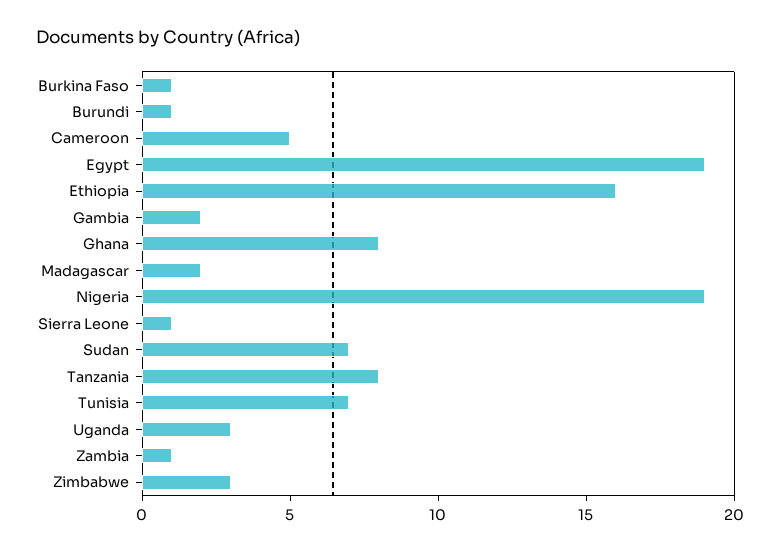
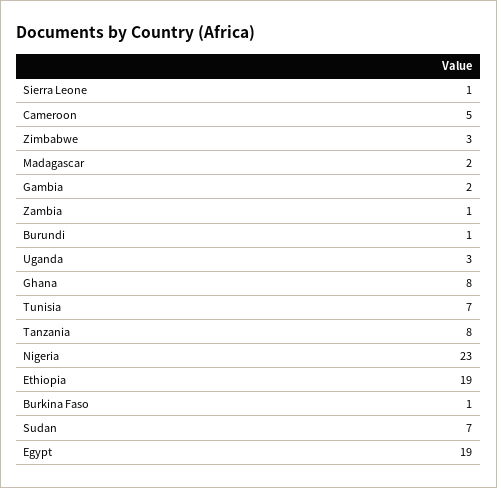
  {
    "Burkina Faso": 1,
    "Burundi": 1,
    "Cameroon": 5,
    "Egypt": 19,
-   "Ethiopia": 16,
+   "Ethiopia": 19,
    "Gambia": 2,
    "Ghana": 8,
    "Madagascar": 2,
-   "Nigeria": 19,
+   "Nigeria": 23,
    "Sierra Leone": 1,
    "Sudan": 7,
    "Tanzania": 8,
    "Tunisia": 7,
    "Uganda": 3,
    "Zambia": 1,
    "Zimbabwe": 3
  }

